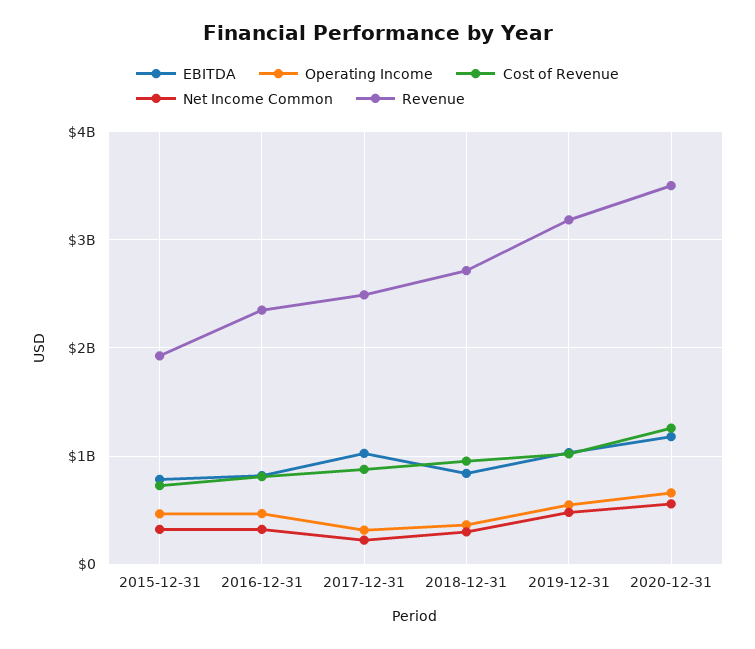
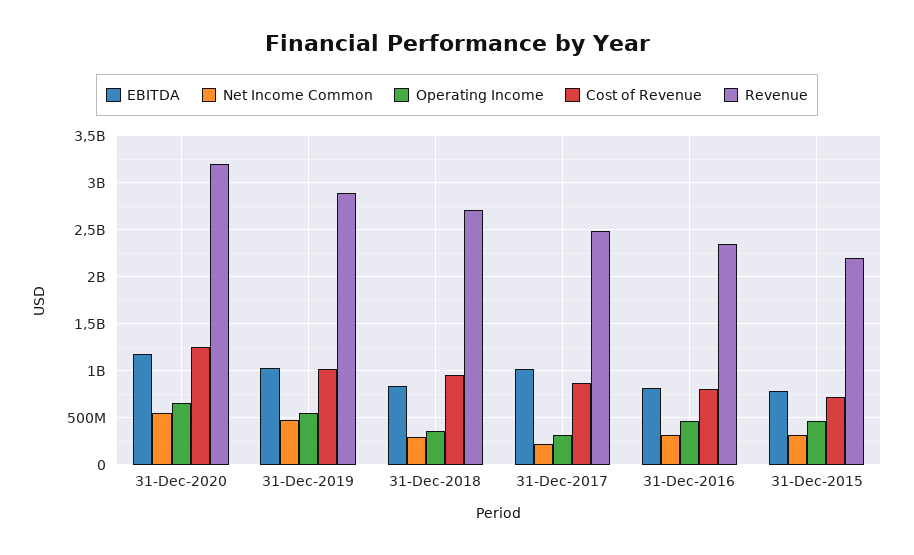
  {
    "EBITDA": {
      "2015-12-31": 800000000,
      "2016-12-31": 800000000,
      "2017-12-31": 1000000000,
      "2018-12-31": 800000000,
      "2019-12-31": 1000000000,
      "2020-12-31": 1200000000
    },
    "Operating Income": {
      "2015-12-31": 500000000,
      "2016-12-31": 500000000,
      "2017-12-31": 300000000,
      "2018-12-31": 400000000,
      "2019-12-31": 500000000,
      "2020-12-31": 700000000
    },
    "Cost of Revenue": {
      "2015-12-31": 700000000,
      "2016-12-31": 800000000,
      "2017-12-31": 900000000,
      "2018-12-31": 1000000000,
      "2019-12-31": 1000000000,
      "2020-12-31": 1300000000
    },
    "Net Income Common": {
      "2015-12-31": 300000000,
      "2016-12-31": 300000000,
      "2017-12-31": 200000000,
      "2018-12-31": 300000000,
      "2019-12-31": 500000000,
      "2020-12-31": 600000000
    },
    "Revenue": {
-     "2015-12-31": 1900000000,
+     "2015-12-31": 2200000000,
      "2016-12-31": 2300000000,
      "2017-12-31": 2500000000,
      "2018-12-31": 2700000000,
-     "2019-12-31": 3200000000,
+     "2019-12-31": 2900000000,
-     "2020-12-31": 3500000000
+     "2020-12-31": 3200000000
    }
  }

